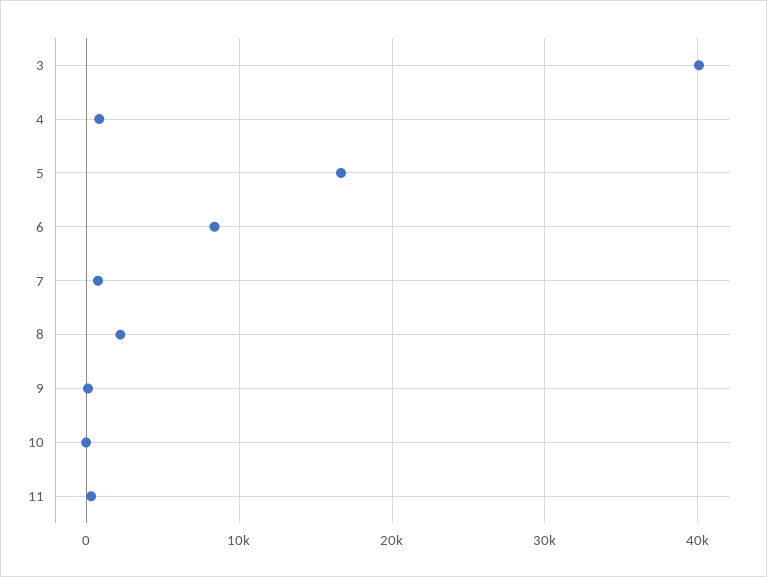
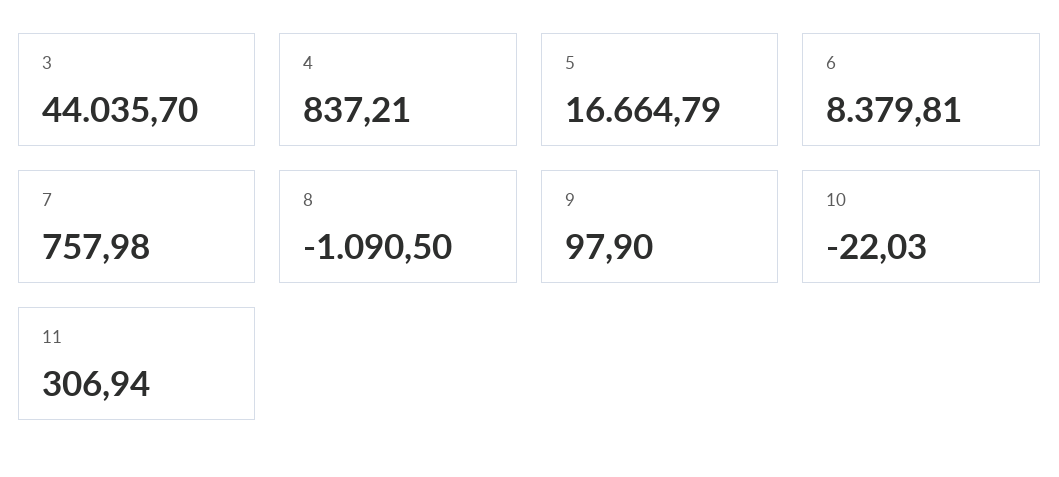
  {
-   "3": 40000,
+   "3": 44035.7,
    "4": 837.21,
    "5": 16664.79,
    "6": 8379.81,
    "7": 757.98,
-   "8": 2000,
+   "8": -1090.5,
    "9": 97.9,
    "10": -22.03,
    "11": 306.94
  }

